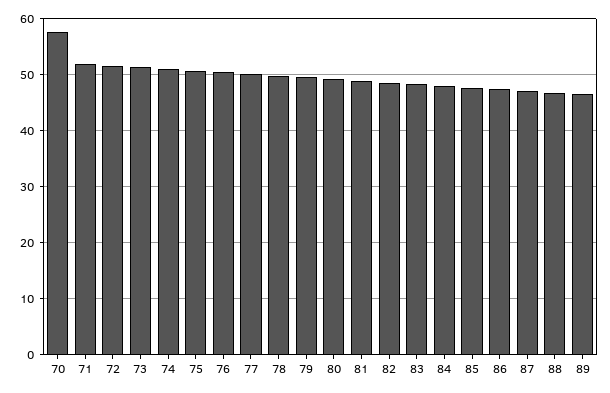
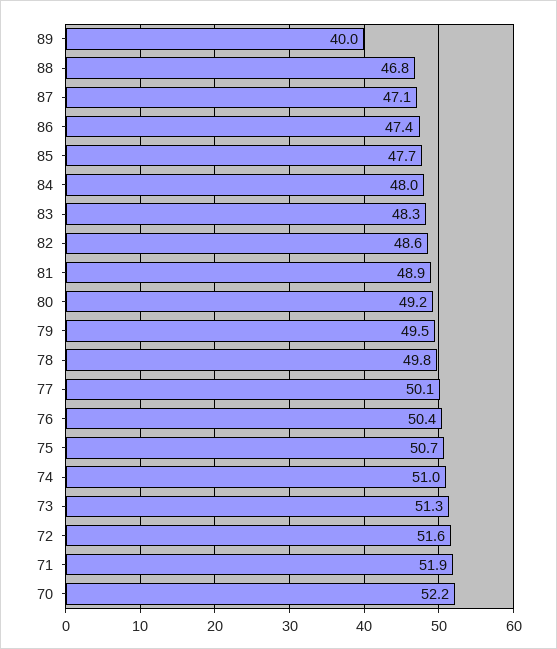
  {
-   "70": 58,
+   "70": 52.2,
    "71": 51.9,
    "72": 51.6,
    "73": 51.3,
    "74": 51,
    "75": 50.7,
    "76": 50.4,
    "77": 50.1,
    "78": 49.8,
    "79": 49.5,
    "80": 49.2,
    "81": 48.9,
    "82": 48.6,
    "83": 48.3,
    "84": 48,
    "85": 47.7,
    "86": 47.4,
    "87": 47.1,
    "88": 46.8,
-   "89": 46
+   "89": 40
  }

